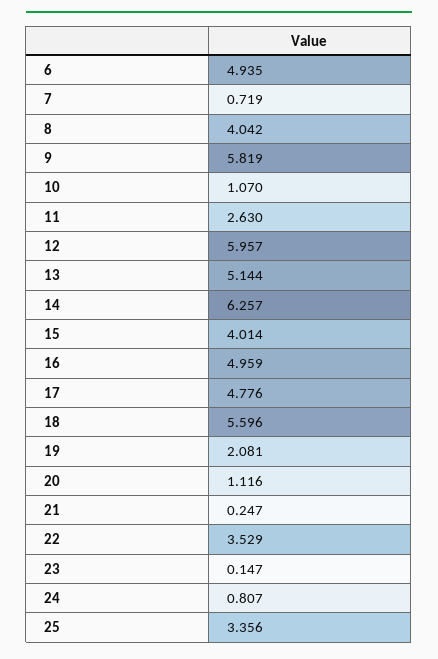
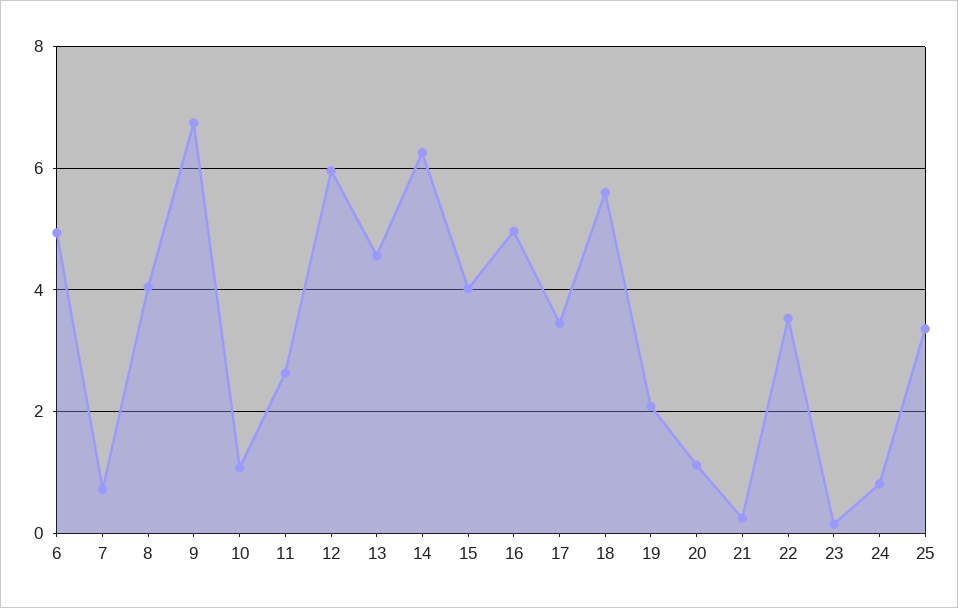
  {
    "6": 4.935,
    "7": 0.719,
    "8": 4.042,
-   "9": 5.819,
+   "9": 6.8,
    "10": 1.07,
    "11": 2.63,
    "12": 5.957,
-   "13": 5.144,
+   "13": 4.6,
    "14": 6.257,
    "15": 4.014,
    "16": 4.959,
-   "17": 4.776,
+   "17": 3.4,
    "18": 5.596,
    "19": 2.081,
    "20": 1.116,
    "21": 0.247,
    "22": 3.529,
    "23": 0.147,
    "24": 0.807,
    "25": 3.356
  }

